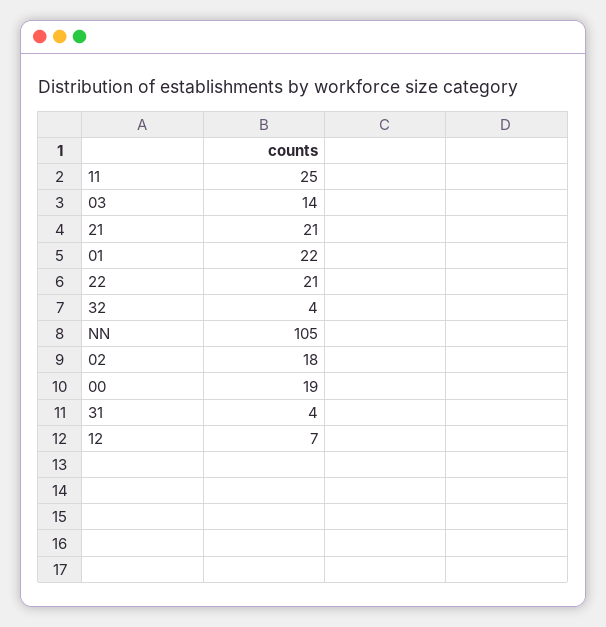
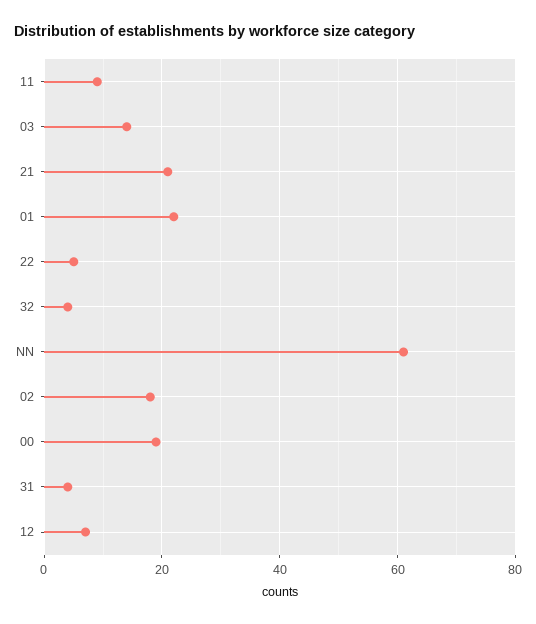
  {
-   "11": 25,
+   "11": 10,
    "03": 14,
    "21": 21,
    "01": 22,
-   "22": 21,
+   "22": 5,
    "32": 4,
-   "NN": 105,
+   "NN": 60,
    "02": 18,
    "00": 19,
    "31": 4,
    "12": 7
  }

